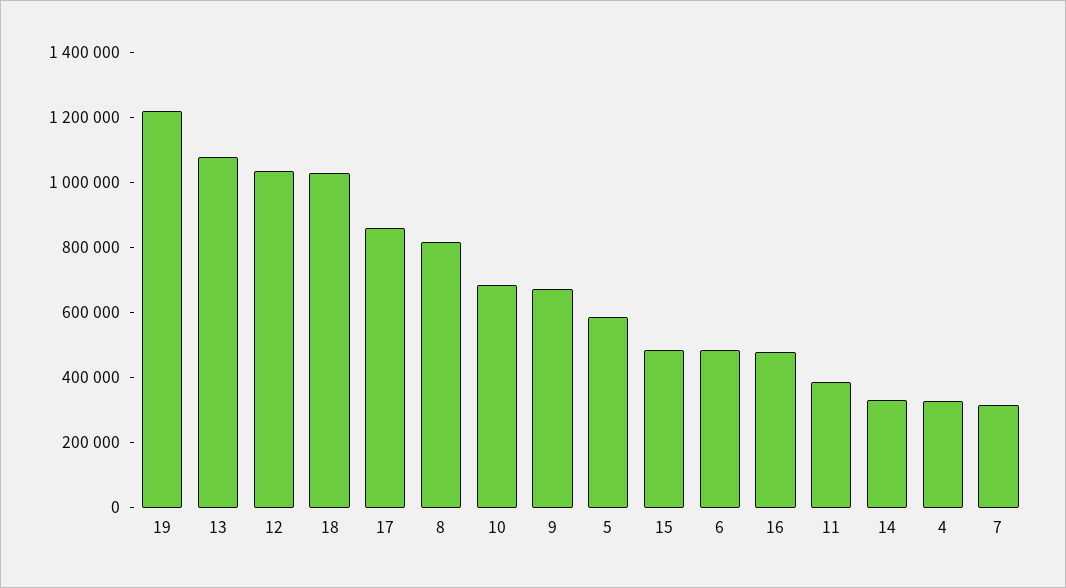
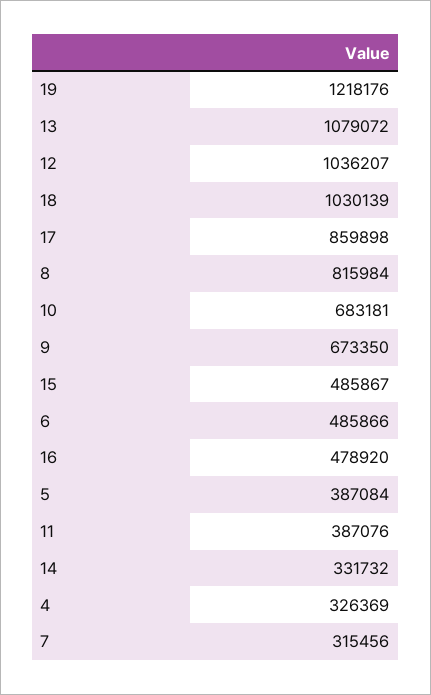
  {
    "19": 1218176,
    "13": 1079072,
    "12": 1036207,
    "18": 1030139,
    "17": 859898,
    "8": 815984,
    "10": 683181,
    "9": 673350,
-   "5": 600000,
+   "5": 387084,
    "15": 485867,
    "6": 485866,
    "16": 478920,
    "11": 387076,
    "14": 331732,
    "4": 326369,
    "7": 315456
  }

